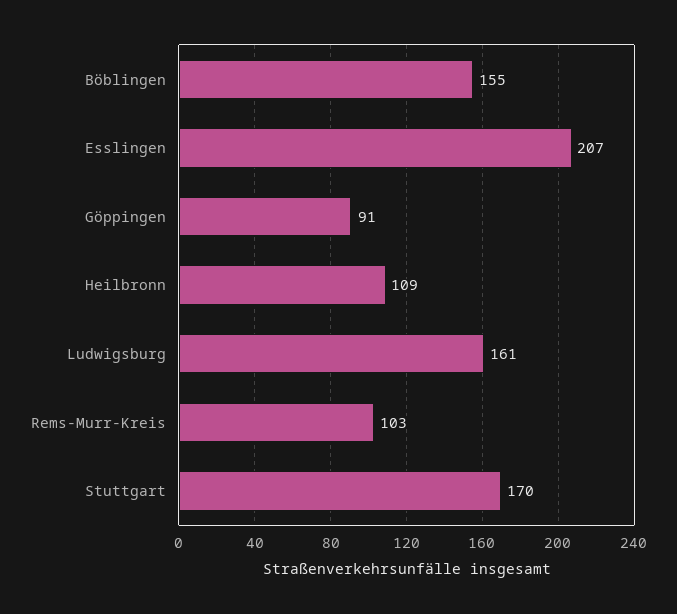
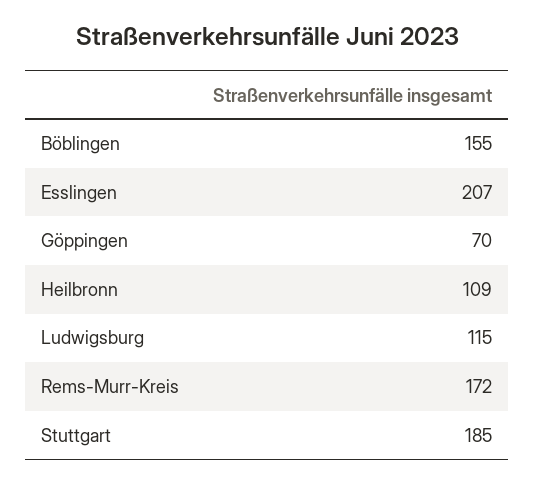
  {
    "Böblingen": 155,
    "Esslingen": 207,
-   "Göppingen": 91,
+   "Göppingen": 70,
    "Heilbronn": 109,
-   "Ludwigsburg": 161,
+   "Ludwigsburg": 115,
-   "Rems-Murr-Kreis": 103,
+   "Rems-Murr-Kreis": 172,
-   "Stuttgart": 170
+   "Stuttgart": 185
  }

